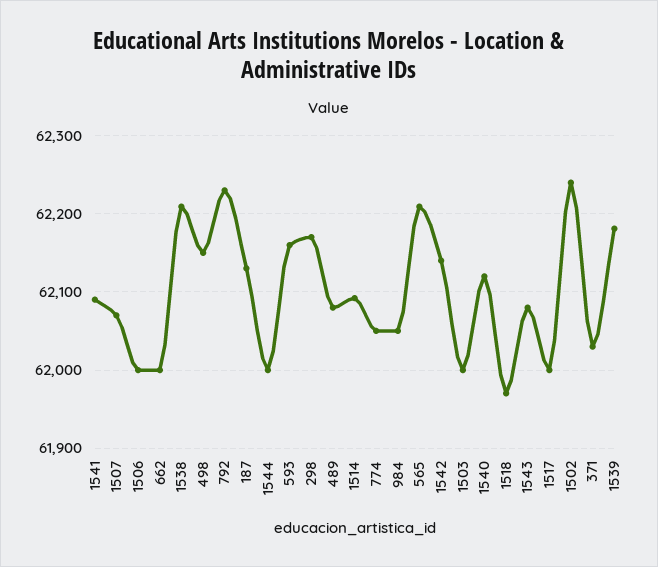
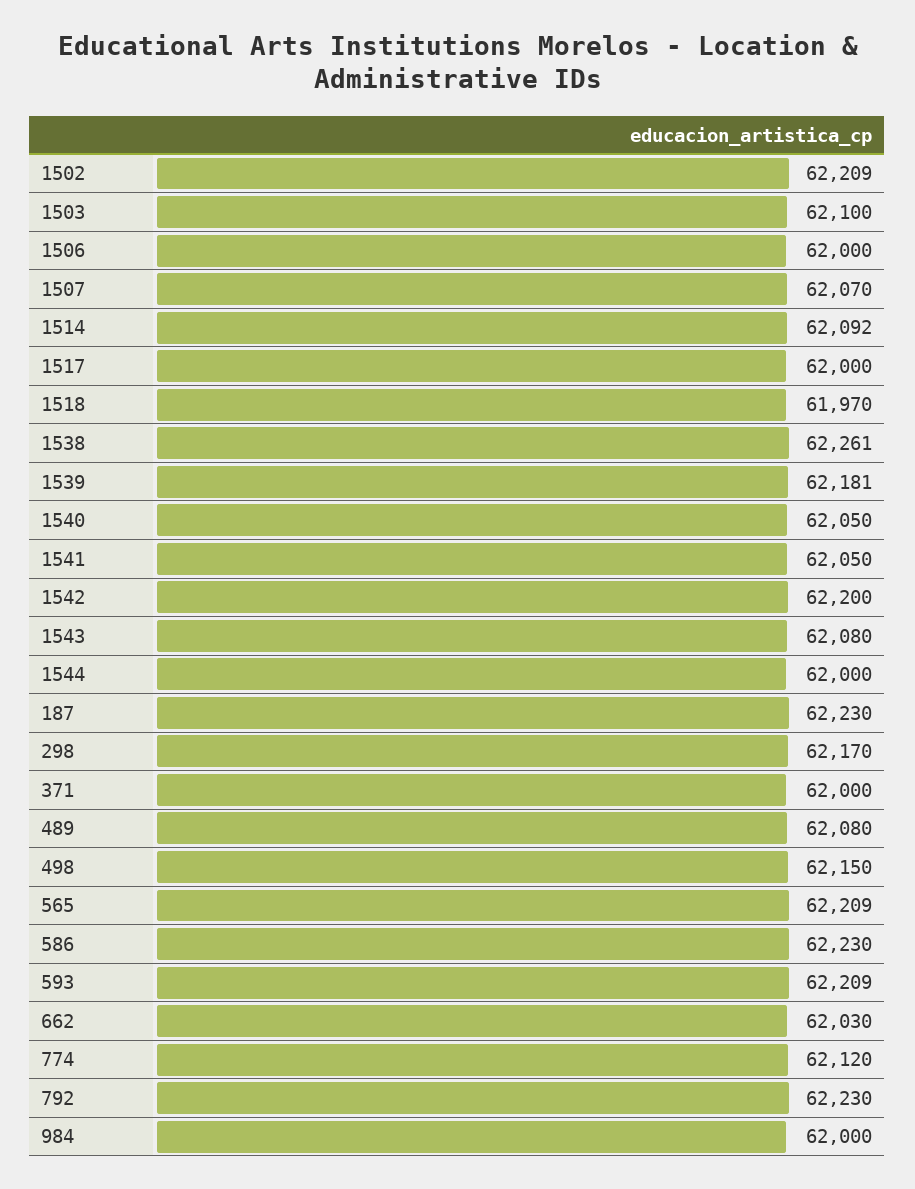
  {
-   "1541": 62090,
+   "1541": 62050,
    "1507": 62070,
    "1506": 62000,
-   "662": 62000,
+   "662": 62030,
-   "1538": 62210,
+   "1538": 62261,
    "498": 62150,
    "792": 62230,
-   "187": 62130,
+   "187": 62230,
    "1544": 62000,
-   "593": 62160,
+   "593": 62209,
    "298": 62170,
    "489": 62080,
    "1514": 62092,
-   "774": 62050,
+   "774": 62120,
-   "984": 62050,
+   "984": 62000,
    "565": 62209,
-   "1542": 62140,
+   "1542": 62200,
-   "1503": 62000,
+   "1503": 62100,
-   "1540": 62120,
+   "1540": 62050,
    "1518": 61970,
    "1543": 62080,
    "1517": 62000,
-   "1502": 62240,
+   "1502": 62209,
-   "371": 62030,
+   "371": 62000,
-   "1539": 62181
+   "1539": 62181,
+   "586": 62230
  }

